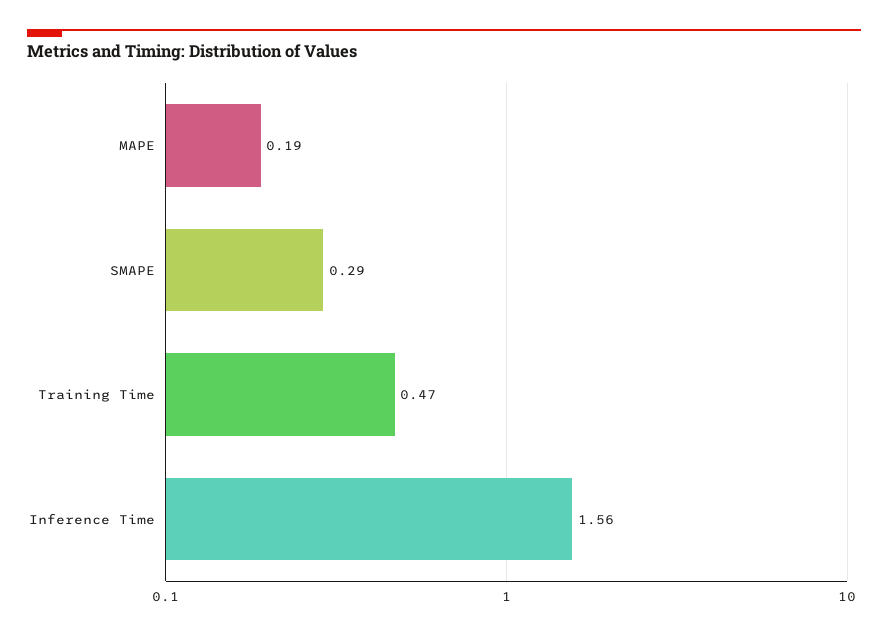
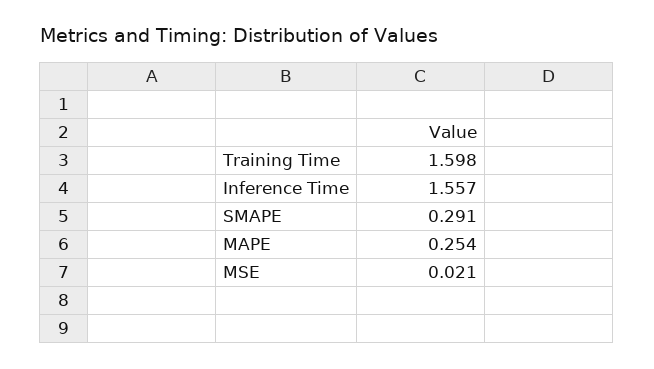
  {
-   "MAPE": 0.19,
+   "MAPE": 0.254,
    "SMAPE": 0.291,
-   "Training Time": 0.47,
+   "Training Time": 1.598,
-   "Inference Time": 1.557
+   "Inference Time": 1.557,
+   "MSE": 0.021
  }

